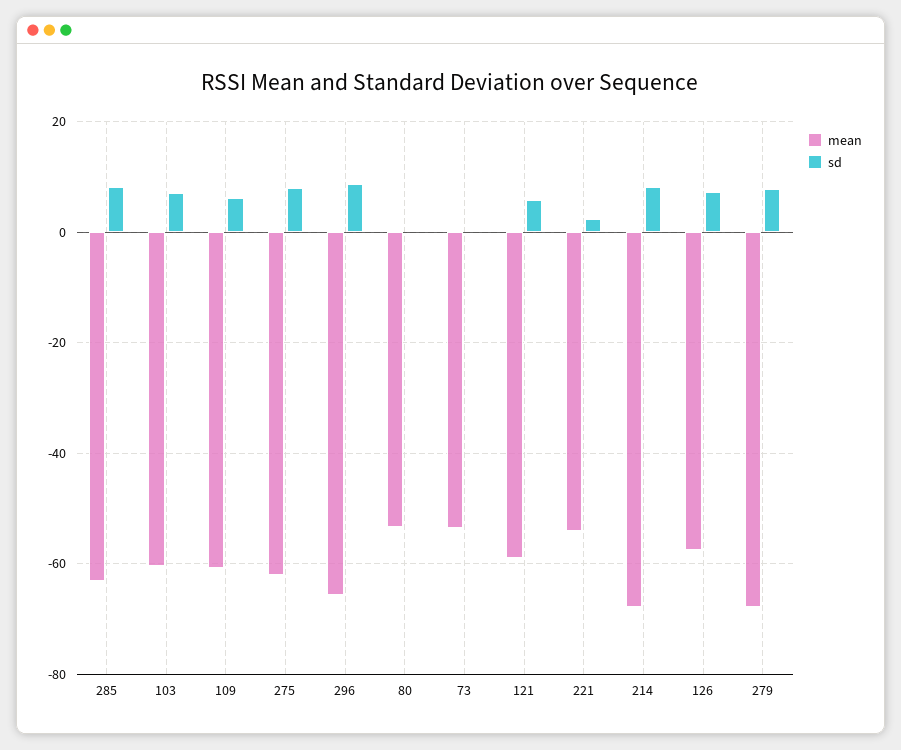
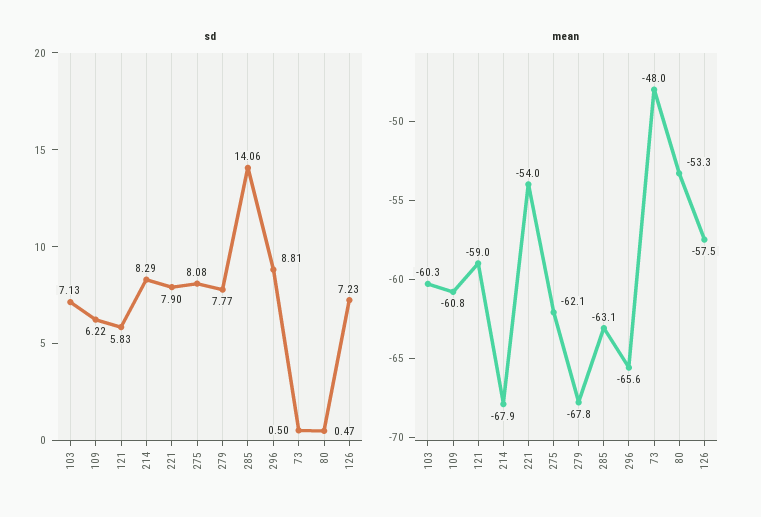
  {
    "mean": {
      "285": -63.1,
      "103": -60.3,
      "109": -60.8,
      "275": -62.1,
      "296": -65.6,
      "80": -53.3,
-     "73": -54,
+     "73": -48,
      "121": -59,
      "221": -54,
      "214": -67.9,
      "126": -57.5,
      "279": -67.8
    },
    "sd": {
-     "285": 8,
+     "285": 14.06,
      "103": 7.13,
      "109": 6.22,
      "275": 8.08,
      "296": 8.81,
      "80": 0.47,
      "73": 0.5,
      "121": 5.83,
-     "221": 2,
+     "221": 7.9,
      "214": 8.29,
      "126": 7.23,
      "279": 7.77
    }
  }

